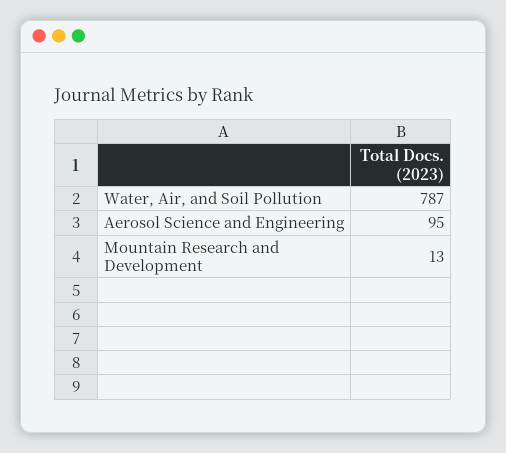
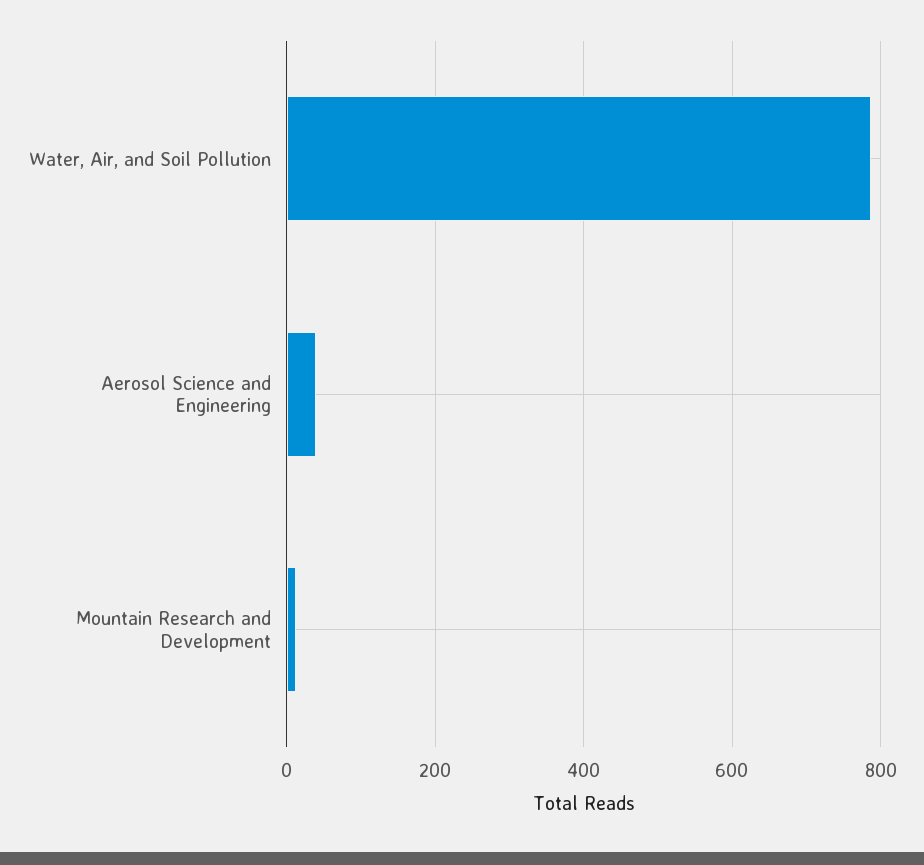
  {
    "Water, Air, and Soil Pollution": 787,
-   "Aerosol Science and Engineering": 95,
+   "Aerosol Science and Engineering": 40,
    "Mountain Research and Development": 13
  }

